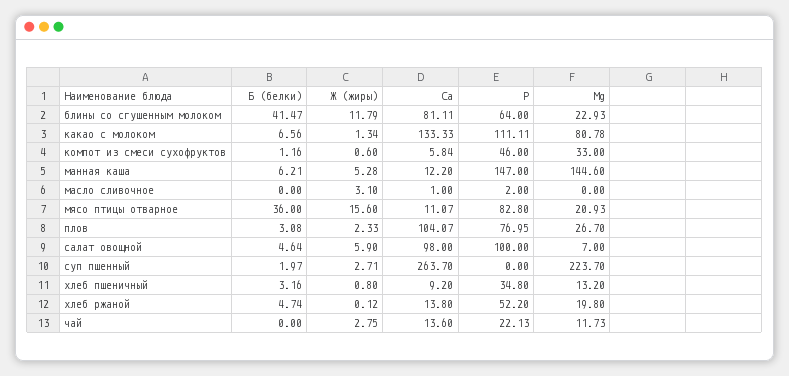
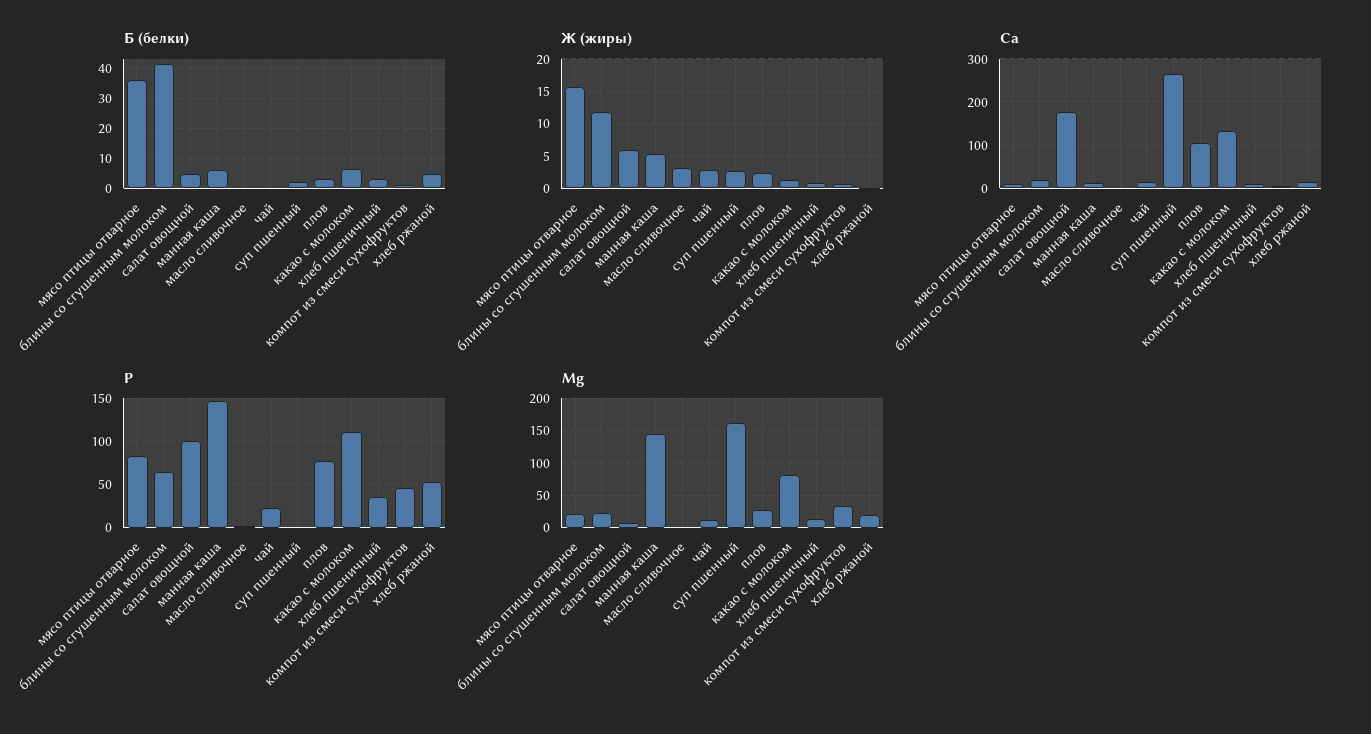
  {
    "Б (белки)": {
      "блины со сгушенным молоком": 41.47,
      "какао с молоком": 6.56,
      "компот из смеси сухофруктов": 1.16,
      "манная каша": 6.21,
      "масло сливочное": 0,
      "мясо птицы отварное": 36,
      "плов": 3.08,
      "салат овощной": 4.64,
      "суп пшенный": 1.97,
      "хлеб пшеничный": 3.16,
      "хлеб ржаной": 4.74,
      "чай": 0
    },
    "Ж (жиры)": {
      "блины со сгушенным молоком": 11.79,
      "какао с молоком": 1.34,
      "компот из смеси сухофруктов": 0.6,
      "манная каша": 5.28,
      "масло сливочное": 3.1,
      "мясо птицы отварное": 15.6,
      "плов": 2.33,
      "салат овощной": 5.9,
      "суп пшенный": 2.71,
      "хлеб пшеничный": 0.8,
      "хлеб ржаной": 0.12,
      "чай": 2.75
    },
    "Са": {
-     "блины со сгушенным молоком": 81.11,
+     "блины со сгушенным молоком": 20,
      "какао с молоком": 133.33,
      "компот из смеси сухофруктов": 5.84,
      "манная каша": 12.2,
      "масло сливочное": 1,
      "мясо птицы отварное": 11.07,
      "плов": 104.07,
-     "салат овощной": 98,
+     "салат овощной": 180,
      "суп пшенный": 263.7,
      "хлеб пшеничный": 9.2,
      "хлеб ржаной": 13.8,
      "чай": 13.6
    },
    "Р": {
      "блины со сгушенным молоком": 64,
      "какао с молоком": 111.11,
      "компот из смеси сухофруктов": 46,
      "манная каша": 147,
      "масло сливочное": 2,
      "мясо птицы отварное": 82.8,
      "плов": 76.95,
      "салат овощной": 100,
      "суп пшенный": 0,
      "хлеб пшеничный": 34.8,
      "хлеб ржаной": 52.2,
      "чай": 22.13
    },
    "Mg": {
      "блины со сгушенным молоком": 22.93,
      "какао с молоком": 80.78,
      "компот из смеси сухофруктов": 33,
      "манная каша": 144.6,
      "масло сливочное": 0,
      "мясо птицы отварное": 20.93,
      "плов": 26.7,
      "салат овощной": 7,
-     "суп пшенный": 223.7,
+     "суп пшенный": 160,
      "хлеб пшеничный": 13.2,
      "хлеб ржаной": 19.8,
      "чай": 11.73
    }
  }

